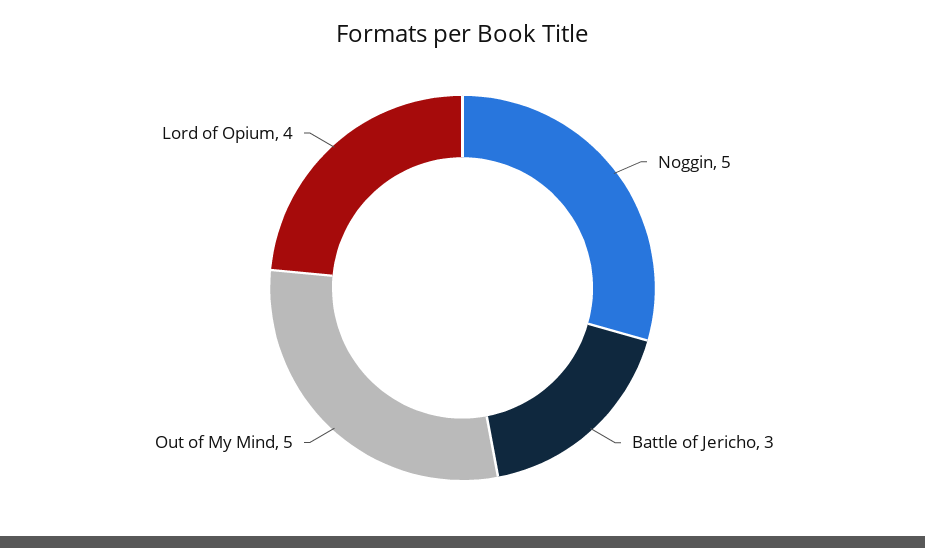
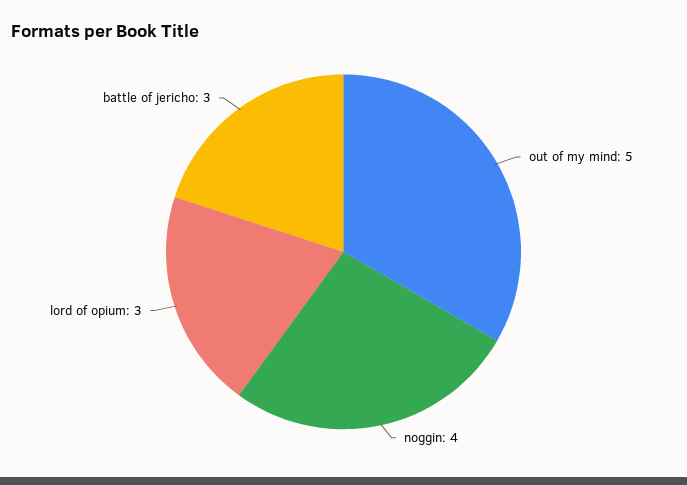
  {
-   "Noggin": 5,
+   "Noggin": 4,
    "Battle of Jericho": 3,
    "Out of My Mind": 5,
-   "Lord of Opium": 4
+   "Lord of Opium": 3
  }

